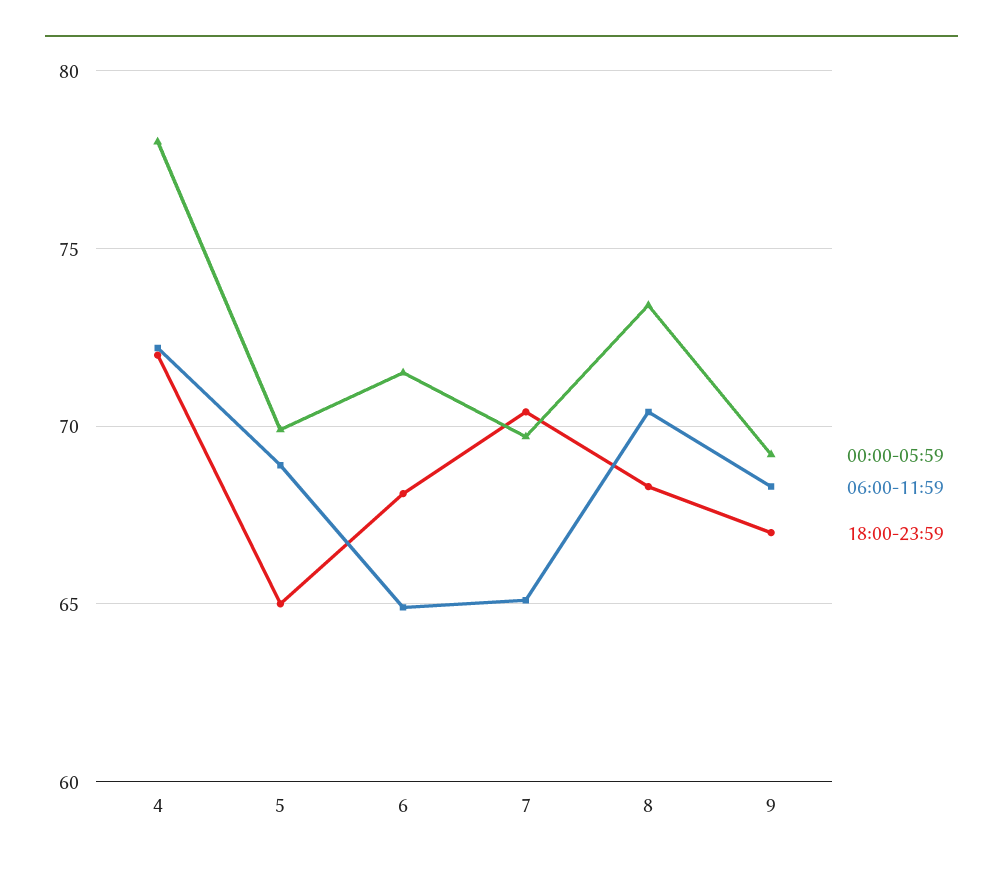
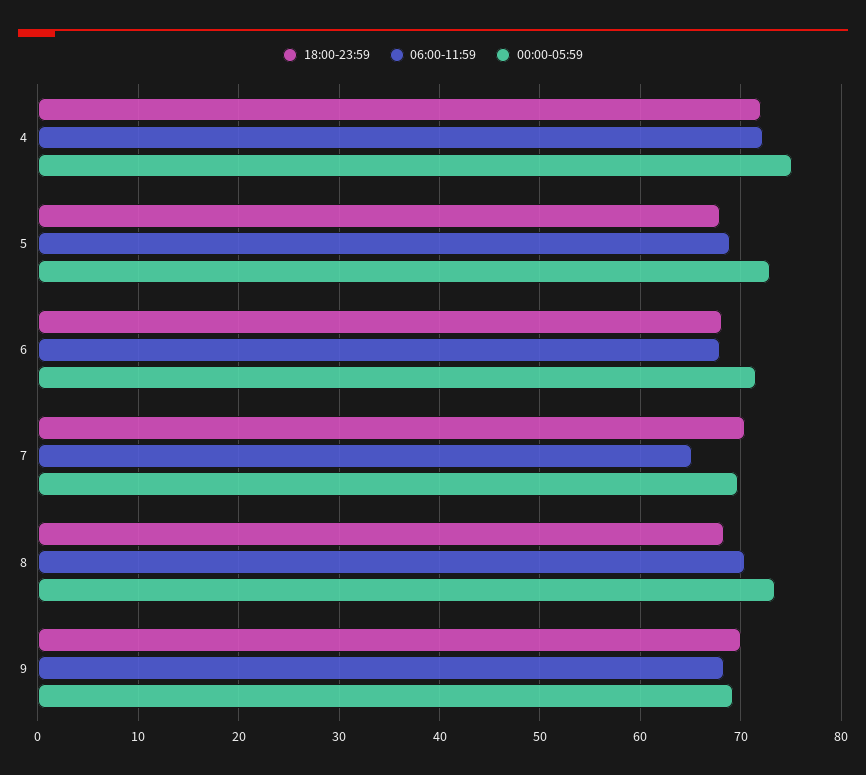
  {
    "00:00-05:59": {
-     "4": 78,
+     "4": 75,
-     "5": 70,
+     "5": 73,
      "6": 71.5,
      "7": 69.5,
      "8": 73.5,
      "9": 69
    },
    "06:00-11:59": {
      "4": 72,
      "5": 69,
-     "6": 65,
+     "6": 68,
      "7": 65,
      "8": 70.5,
      "9": 68.5
    },
    "18:00-23:59": {
      "4": 72,
-     "5": 65,
+     "5": 68,
      "6": 68,
      "7": 70.5,
      "8": 68.5,
-     "9": 67
+     "9": 70
    }
  }

